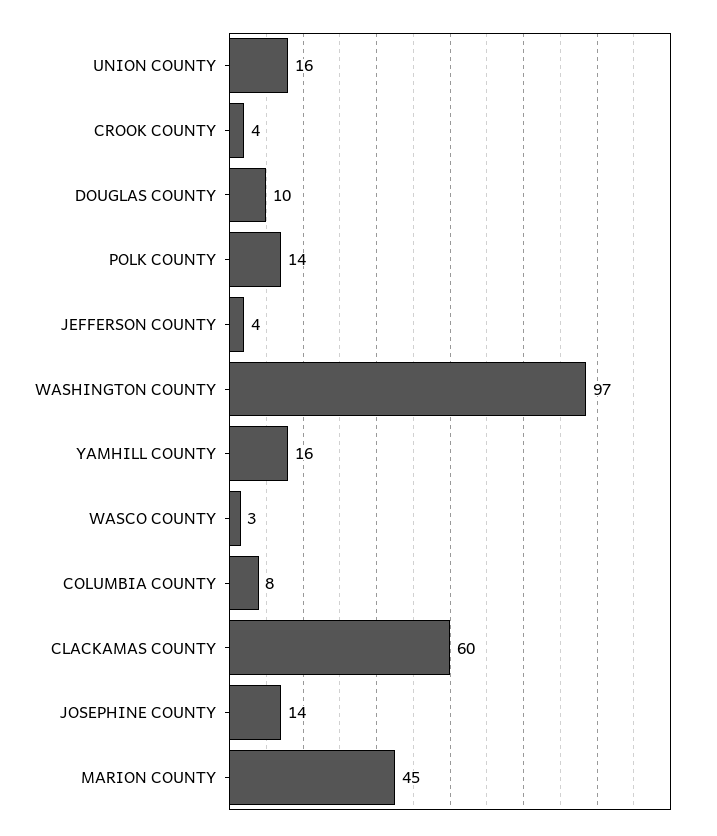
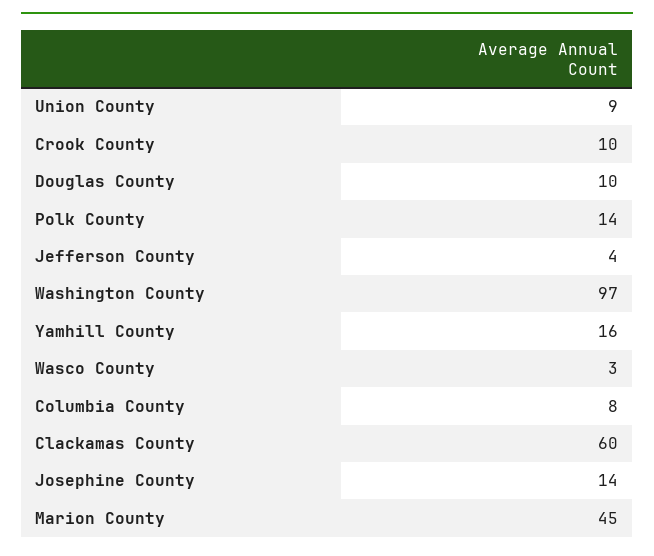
  {
-   "UNION COUNTY": 16,
+   "UNION COUNTY": 9,
-   "CROOK COUNTY": 4,
+   "CROOK COUNTY": 10,
    "DOUGLAS COUNTY": 10,
    "POLK COUNTY": 14,
    "JEFFERSON COUNTY": 4,
    "WASHINGTON COUNTY": 97,
    "YAMHILL COUNTY": 16,
    "WASCO COUNTY": 3,
    "COLUMBIA COUNTY": 8,
    "CLACKAMAS COUNTY": 60,
    "JOSEPHINE COUNTY": 14,
    "MARION COUNTY": 45
  }

